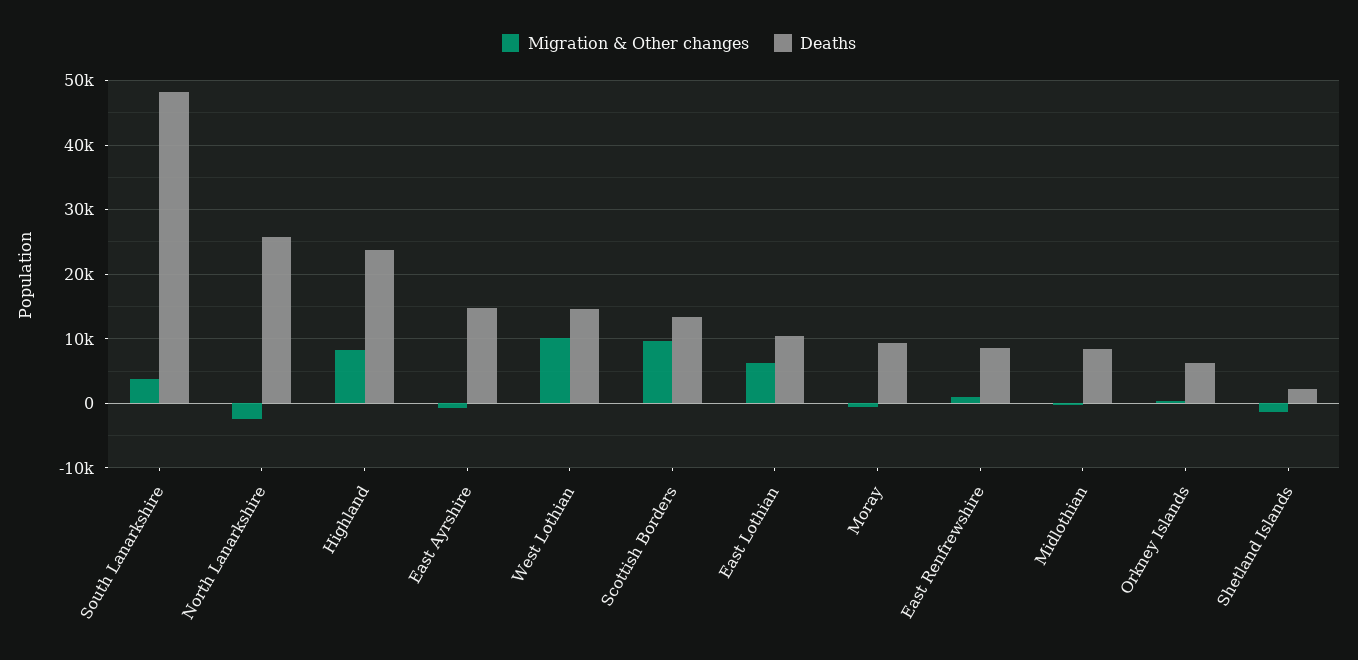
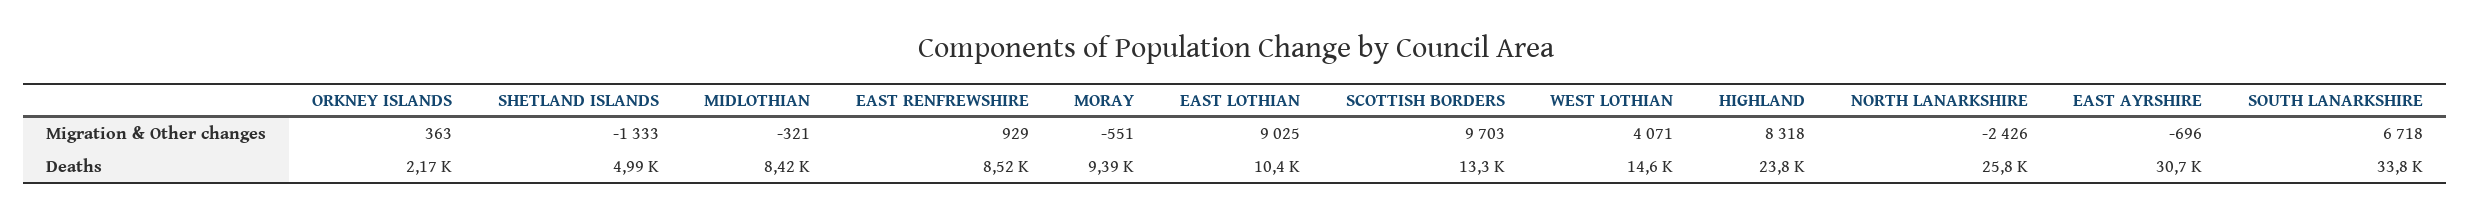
  {
    "Migration & Other changes": {
-     "South Lanarkshire": 4000,
+     "South Lanarkshire": 6718,
      "North Lanarkshire": -2426,
      "Highland": 8318,
      "East Ayrshire": -696,
-     "West Lothian": 10000,
+     "West Lothian": 4071,
      "Scottish Borders": 9703,
-     "East Lothian": 6000,
+     "East Lothian": 9025,
      "Moray": -551,
      "East Renfrewshire": 929,
      "Midlothian": -321,
      "Orkney Islands": 363,
      "Shetland Islands": -1333
    },
    "Deaths": {
-     "South Lanarkshire": 48000,
+     "South Lanarkshire": 33800,
      "North Lanarkshire": 25800,
      "Highland": 23800,
-     "East Ayrshire": 15000,
+     "East Ayrshire": 30700,
      "West Lothian": 14600,
      "Scottish Borders": 13300,
      "East Lothian": 10400,
      "Moray": 9390,
      "East Renfrewshire": 8520,
      "Midlothian": 8420,
-     "Orkney Islands": 6000,
+     "Orkney Islands": 2170,
-     "Shetland Islands": 2000
+     "Shetland Islands": 4990
    }
  }

